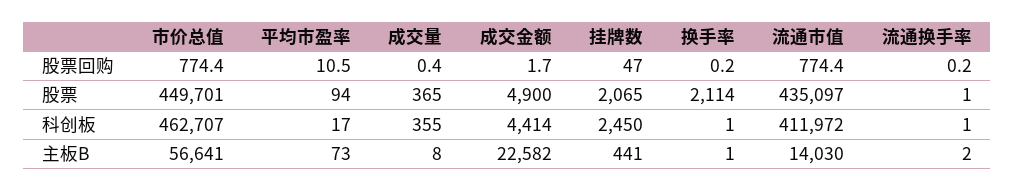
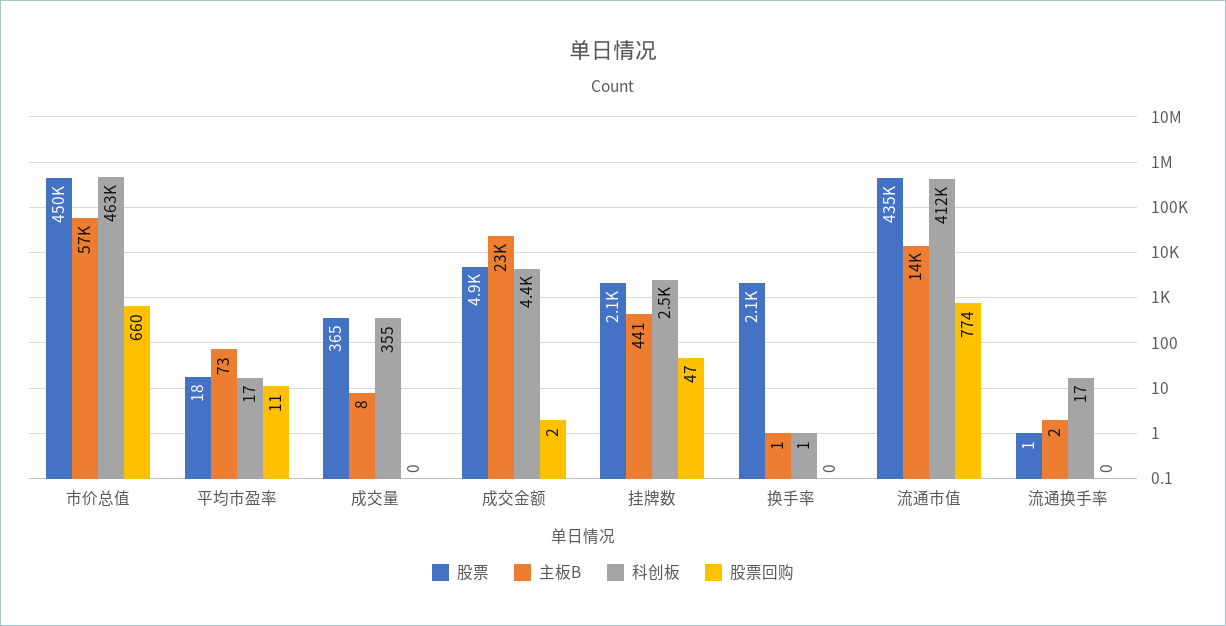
  {
    "股票回购": {
-     "市价总值": 774.4,
+     "市价总值": 660,
      "平均市盈率": 10.5,
      "成交量": 0.4,
      "成交金额": 1.7,
      "挂牌数": 47,
      "换手率": 0.2,
      "流通市值": 774.4,
      "流通换手率": 0.2
    },
    "股票": {
      "市价总值": 449701,
-     "平均市盈率": 94,
+     "平均市盈率": 18,
      "成交量": 365,
      "成交金额": 4900,
      "挂牌数": 2065,
      "换手率": 2114,
      "流通市值": 435097,
      "流通换手率": 1
    },
    "科创板": {
      "市价总值": 462707,
      "平均市盈率": 17,
      "成交量": 355,
      "成交金额": 4414,
      "挂牌数": 2450,
      "换手率": 1,
      "流通市值": 411972,
-     "流通换手率": 1
+     "流通换手率": 17
    },
    "主板B": {
      "市价总值": 56641,
      "平均市盈率": 73,
      "成交量": 8,
      "成交金额": 22582,
      "挂牌数": 441,
      "换手率": 1,
      "流通市值": 14030,
      "流通换手率": 2
    }
  }

